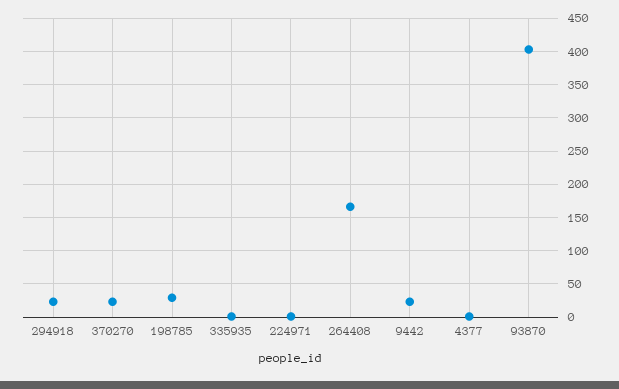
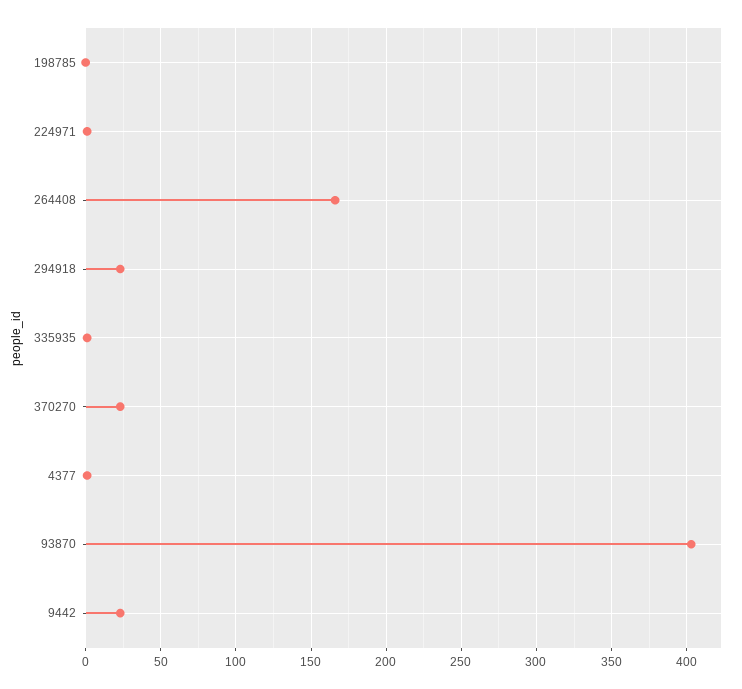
  {
    "294918": 25,
    "370270": 25,
-   "198785": 30,
+   "198785": 0,
    "335935": 0,
    "224971": 0,
    "264408": 165,
    "9442": 25,
    "4377": 0,
    "93870": 405
  }

